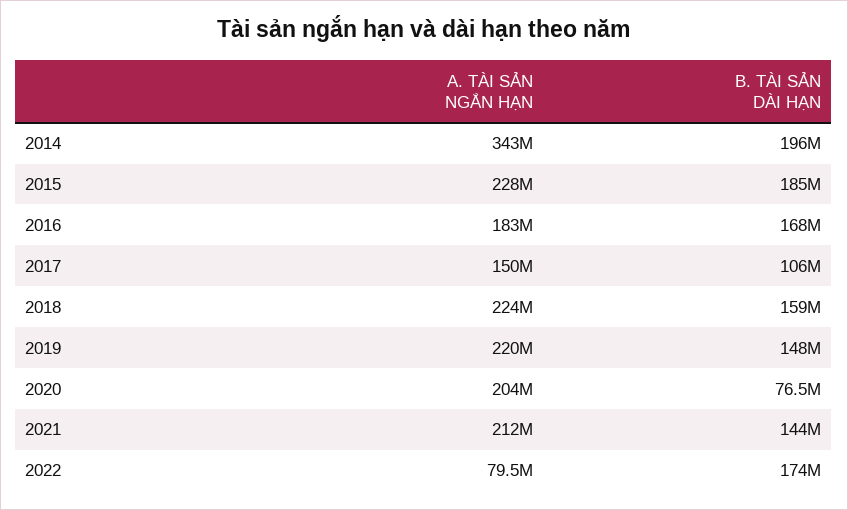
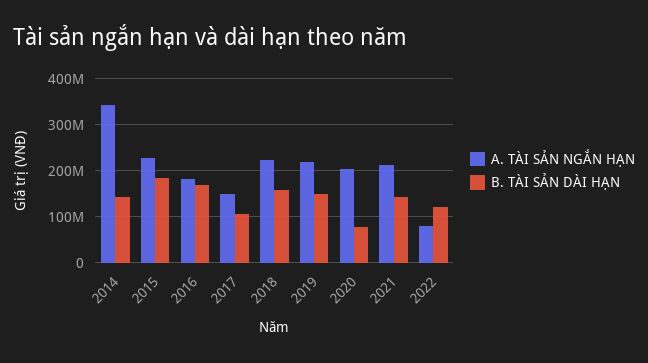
  {
    "A. TÀI SẢN NGẮN HẠN": {
      "2014": 343000000,
      "2015": 228000000,
      "2016": 183000000,
      "2017": 150000000,
      "2018": 224000000,
      "2019": 220000000,
      "2020": 204000000,
      "2021": 212000000,
      "2022": 79500000
    },
    "B. TÀI SẢN DÀI HẠN": {
-     "2014": 196000000,
+     "2014": 140000000,
      "2015": 185000000,
      "2016": 168000000,
      "2017": 106000000,
      "2018": 159000000,
      "2019": 148000000,
      "2020": 76500000,
      "2021": 144000000,
-     "2022": 174000000
+     "2022": 120000000
    }
  }

